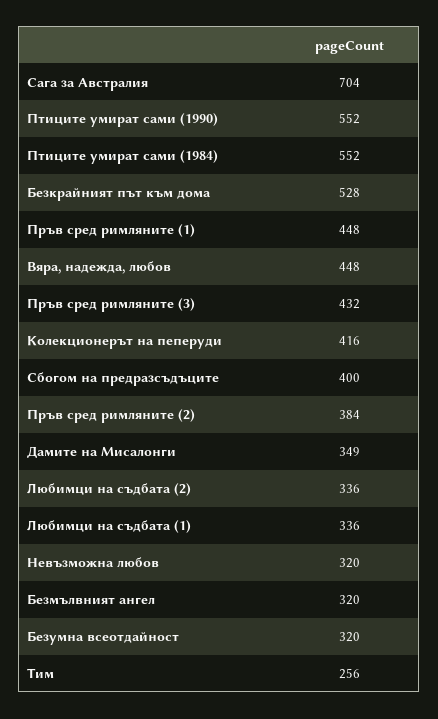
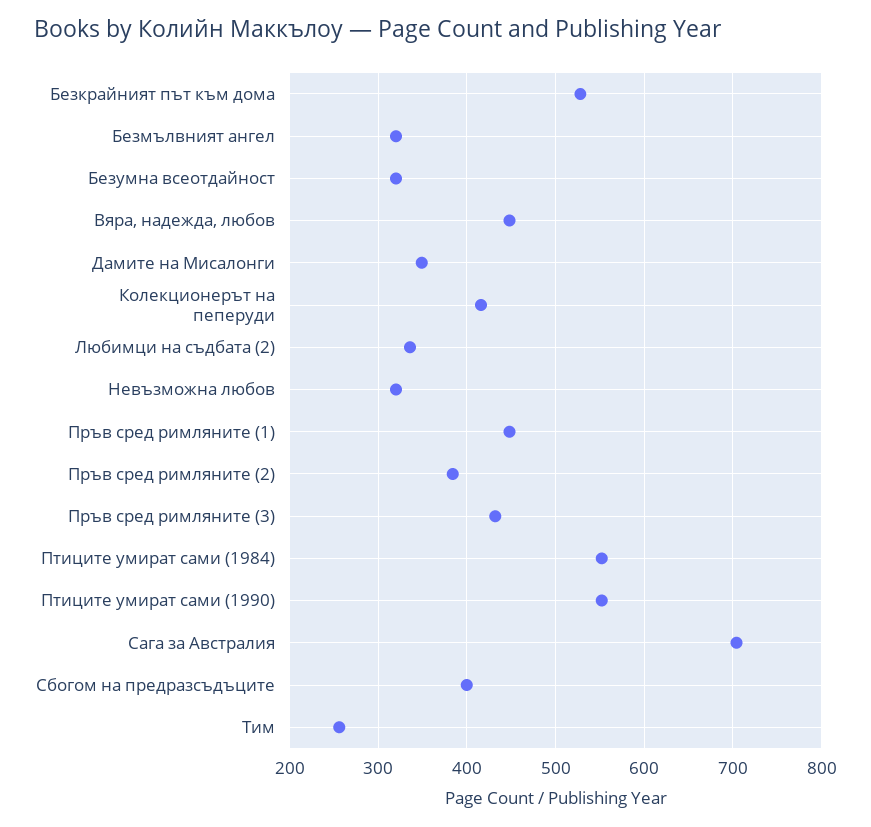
  {
    "Сага за Австралия": 704,
    "Птиците умират сами (1990)": 552,
    "Птиците умират сами (1984)": 552,
    "Безкрайният път към дома": 528,
    "Пръв сред римляните (1)": 448,
    "Вяра, надежда, любов": 448,
    "Пръв сред римляните (3)": 432,
    "Колекционерът на пеперуди": 416,
    "Сбогом на предразсъдъците": 400,
    "Пръв сред римляните (2)": 384,
    "Дамите на Мисалонги": 349,
    "Любимци на съдбата (2)": 336,
-   "Любимци на съдбата (1)": 336,
    "Невъзможна любов": 320,
    "Безмълвният ангел": 320,
    "Безумна всеотдайност": 320,
    "Тим": 256
  }

